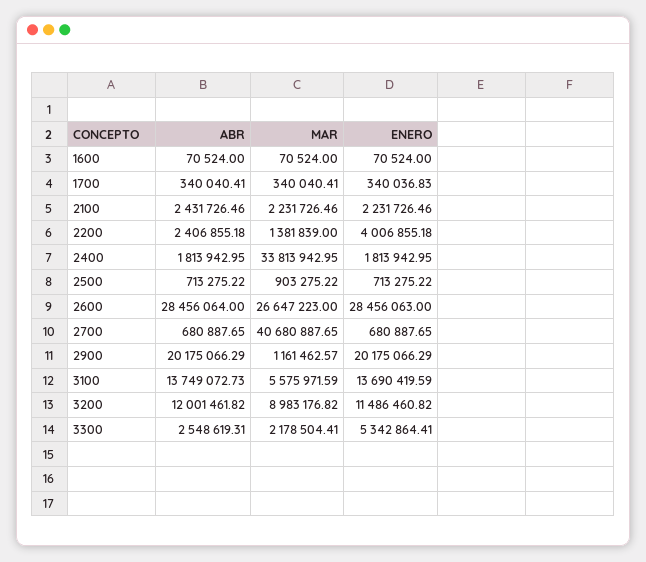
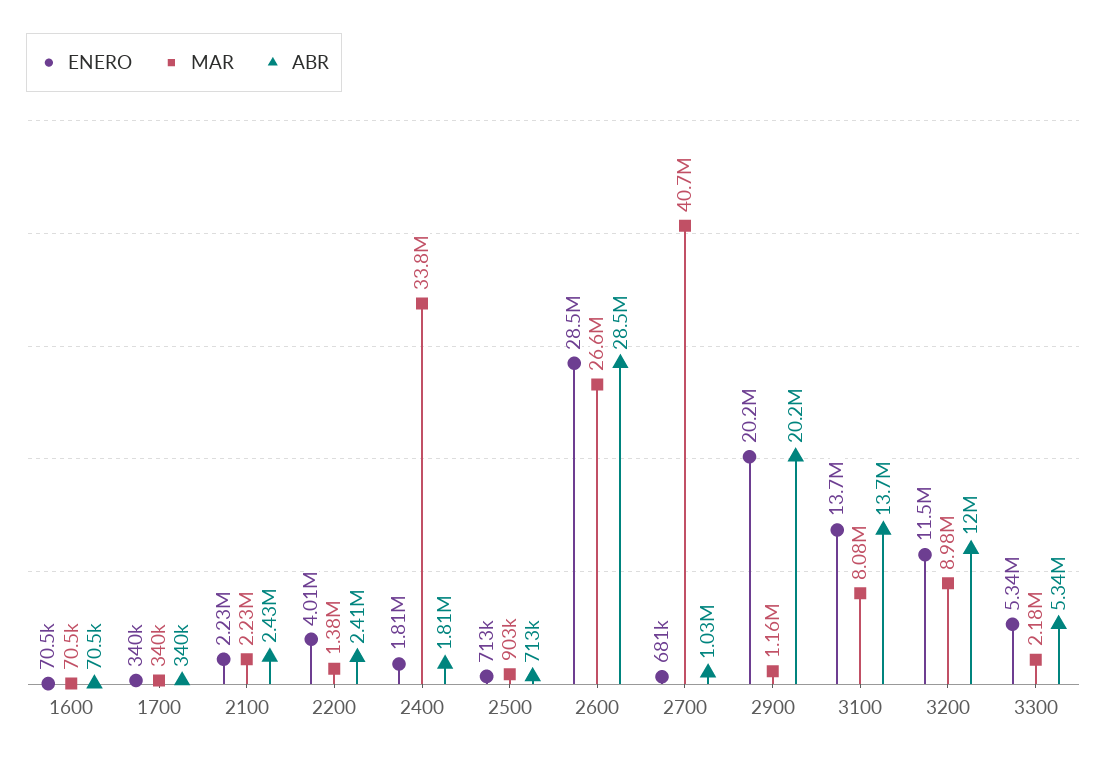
  {
    "ABR": {
      "1600": 70524,
      "1700": 340040.41,
      "2100": 2431726.46,
      "2200": 2406855.18,
      "2400": 1813942.95,
      "2500": 713275.22,
      "2600": 28456064,
-     "2700": 680887.65,
+     "2700": 1030000,
      "2900": 20175066.29,
      "3100": 13749072.73,
      "3200": 12001461.82,
-     "3300": 2548619.31
+     "3300": 5340000
    },
    "MAR": {
      "1600": 70524,
      "1700": 340040.41,
      "2100": 2231726.46,
      "2200": 1381839,
      "2400": 33813942.95,
      "2500": 903275.22,
      "2600": 26647223,
      "2700": 40680887.65,
      "2900": 1161462.57,
-     "3100": 5575971.59,
+     "3100": 8080000,
      "3200": 8983176.82,
      "3300": 2178504.41
    },
    "ENERO": {
      "1600": 70524,
      "1700": 340036.83,
      "2100": 2231726.46,
      "2200": 4006855.18,
      "2400": 1813942.95,
      "2500": 713275.22,
      "2600": 28456063,
      "2700": 680887.65,
      "2900": 20175066.29,
      "3100": 13690419.59,
      "3200": 11486460.82,
      "3300": 5342864.41
    }
  }

